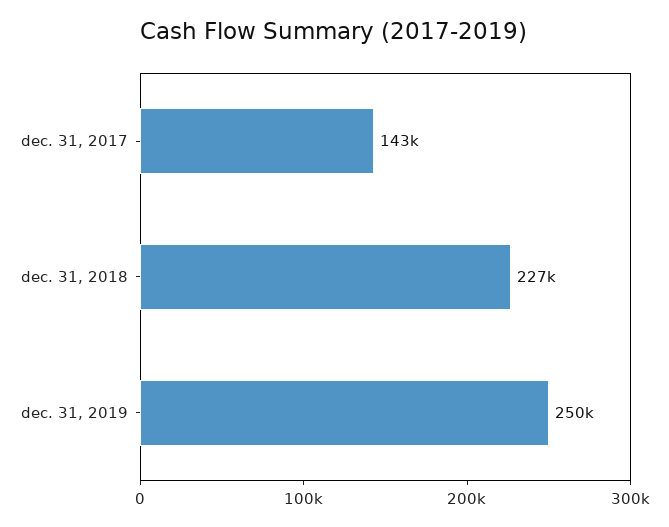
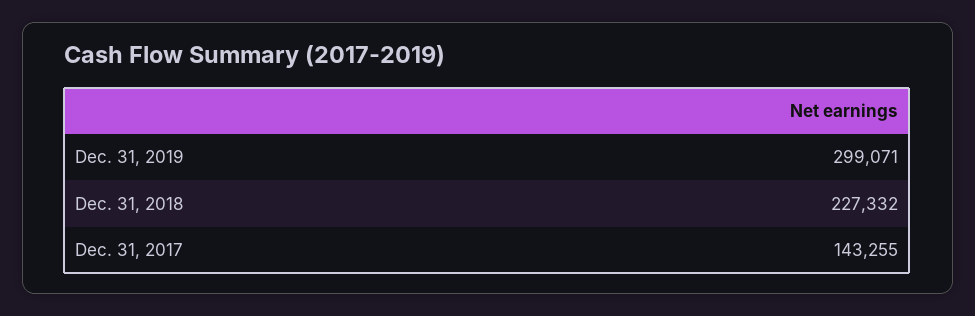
  {
    "dec. 31, 2017": 143255,
    "dec. 31, 2018": 227332,
-   "dec. 31, 2019": 250000
+   "dec. 31, 2019": 299071
  }

